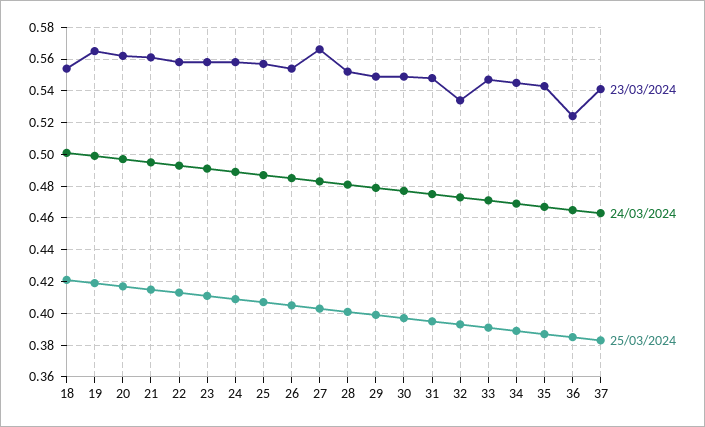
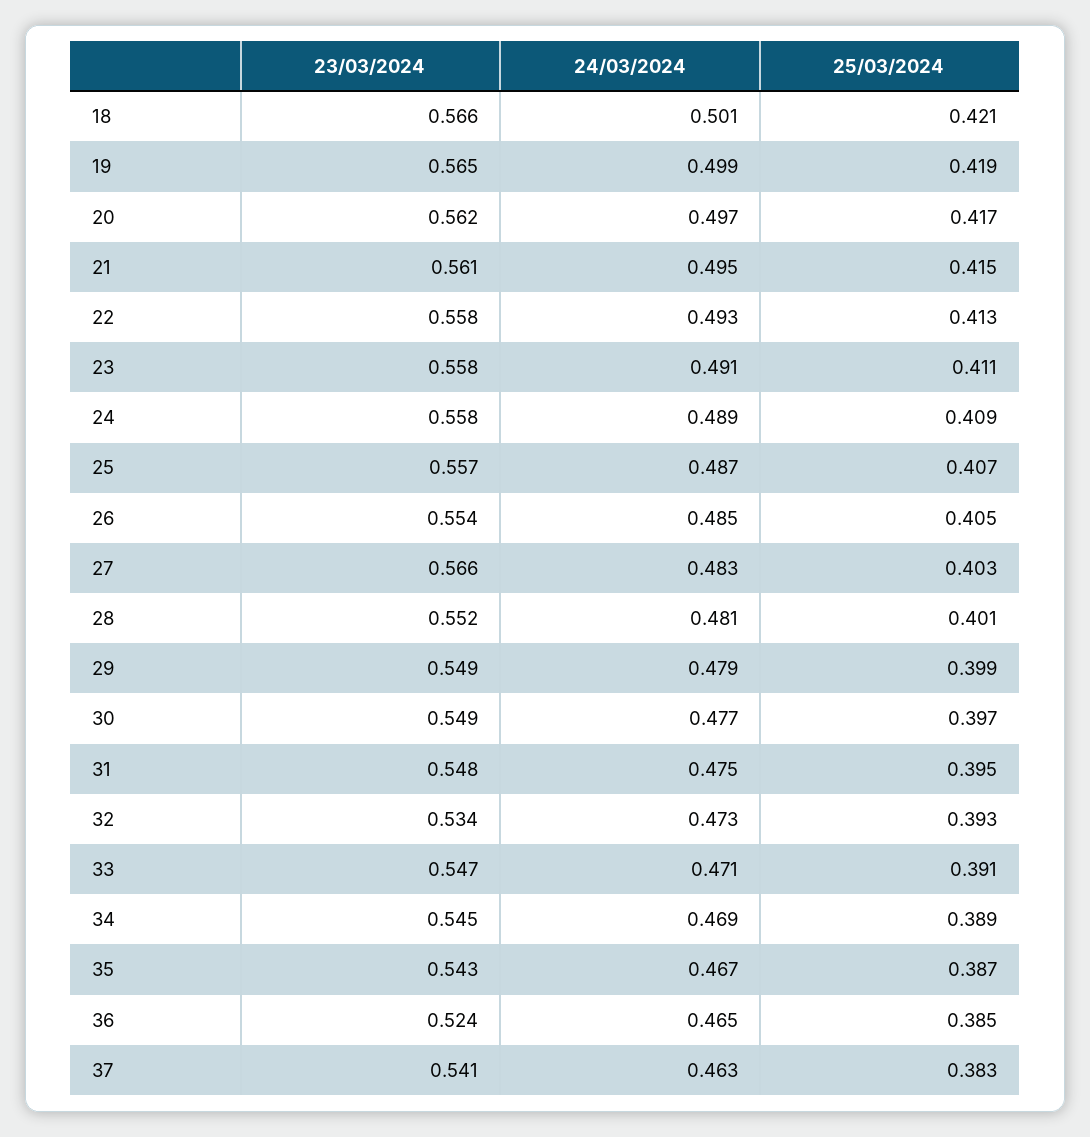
  {
    "23/03/2024": {
-     "18": 0.555,
+     "18": 0.566,
      "19": 0.565,
      "20": 0.562,
      "21": 0.561,
      "22": 0.558,
      "23": 0.558,
      "24": 0.558,
      "25": 0.557,
      "26": 0.554,
      "27": 0.566,
      "28": 0.552,
      "29": 0.549,
      "30": 0.549,
      "31": 0.548,
      "32": 0.534,
      "33": 0.547,
      "34": 0.545,
      "35": 0.543,
      "36": 0.524,
      "37": 0.541
    },
    "24/03/2024": {
      "18": 0.501,
      "19": 0.499,
      "20": 0.497,
      "21": 0.495,
      "22": 0.493,
      "23": 0.491,
      "24": 0.489,
      "25": 0.487,
      "26": 0.485,
      "27": 0.483,
      "28": 0.481,
      "29": 0.479,
      "30": 0.477,
      "31": 0.475,
      "32": 0.473,
      "33": 0.471,
      "34": 0.469,
      "35": 0.467,
      "36": 0.465,
      "37": 0.463
    },
    "25/03/2024": {
      "18": 0.421,
      "19": 0.419,
      "20": 0.417,
      "21": 0.415,
      "22": 0.413,
      "23": 0.411,
      "24": 0.409,
      "25": 0.407,
      "26": 0.405,
      "27": 0.403,
      "28": 0.401,
      "29": 0.399,
      "30": 0.397,
      "31": 0.395,
      "32": 0.393,
      "33": 0.391,
      "34": 0.389,
      "35": 0.387,
      "36": 0.385,
      "37": 0.383
    }
  }

